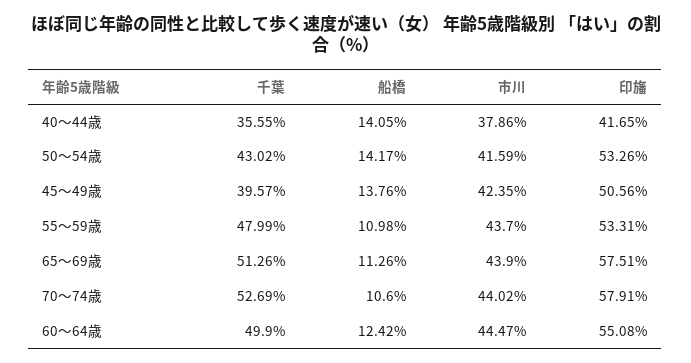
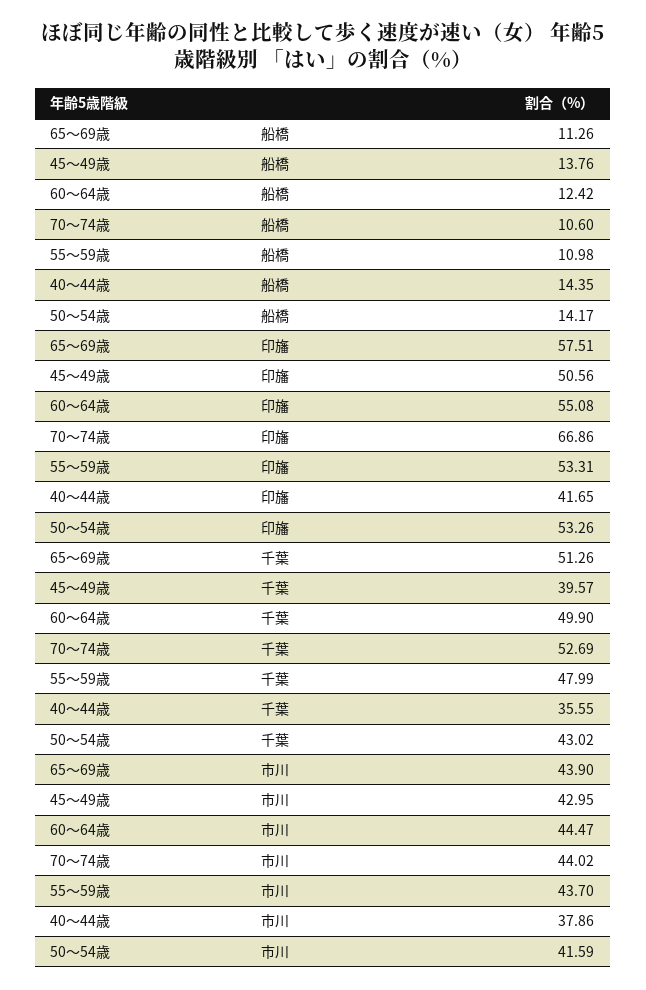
  {
    "千葉": {
      "40～44歳": 35.55,
      "50～54歳": 43.02,
      "45～49歳": 39.57,
      "55～59歳": 47.99,
      "65～69歳": 51.26,
      "70～74歳": 52.69,
      "60～64歳": 49.9
    },
    "船橋": {
-     "40～44歳": 14.05,
+     "40～44歳": 14.35,
      "50～54歳": 14.17,
      "45～49歳": 13.76,
      "55～59歳": 10.98,
      "65～69歳": 11.26,
      "70～74歳": 10.6,
      "60～64歳": 12.42
    },
    "市川": {
      "40～44歳": 37.86,
      "50～54歳": 41.59,
-     "45～49歳": 42.35,
+     "45～49歳": 42.95,
      "55～59歳": 43.7,
      "65～69歳": 43.9,
      "70～74歳": 44.02,
      "60～64歳": 44.47
    },
    "印旛": {
      "40～44歳": 41.65,
      "50～54歳": 53.26,
      "45～49歳": 50.56,
      "55～59歳": 53.31,
      "65～69歳": 57.51,
-     "70～74歳": 57.91,
+     "70～74歳": 66.86,
      "60～64歳": 55.08
    }
  }

